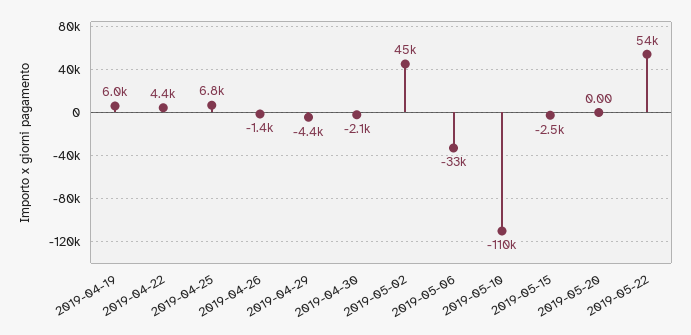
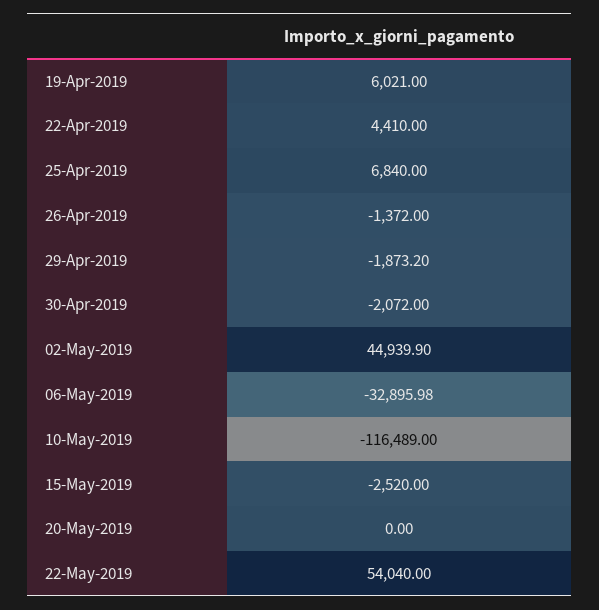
  {
    "2019-04-19": 6021,
    "2019-04-22": 4410,
    "2019-04-25": 6840,
    "2019-04-26": -1372,
-   "2019-04-29": -4400,
+   "2019-04-29": -1873.2,
    "2019-04-30": -2072,
    "2019-05-02": 44939.9,
    "2019-05-06": -32895.98,
-   "2019-05-10": -110000,
+   "2019-05-10": -116489,
    "2019-05-15": -2520,
    "2019-05-20": 0,
    "2019-05-22": 54040
  }

